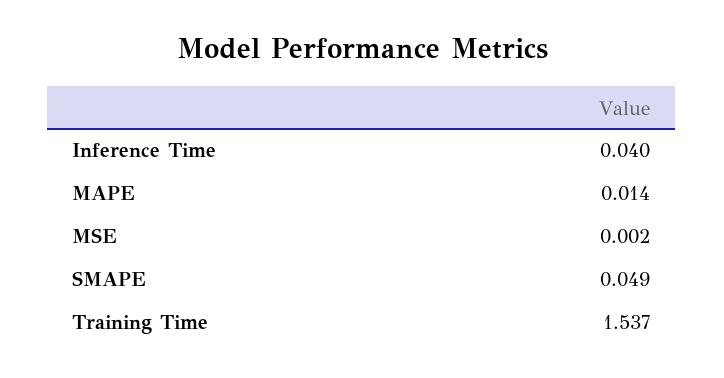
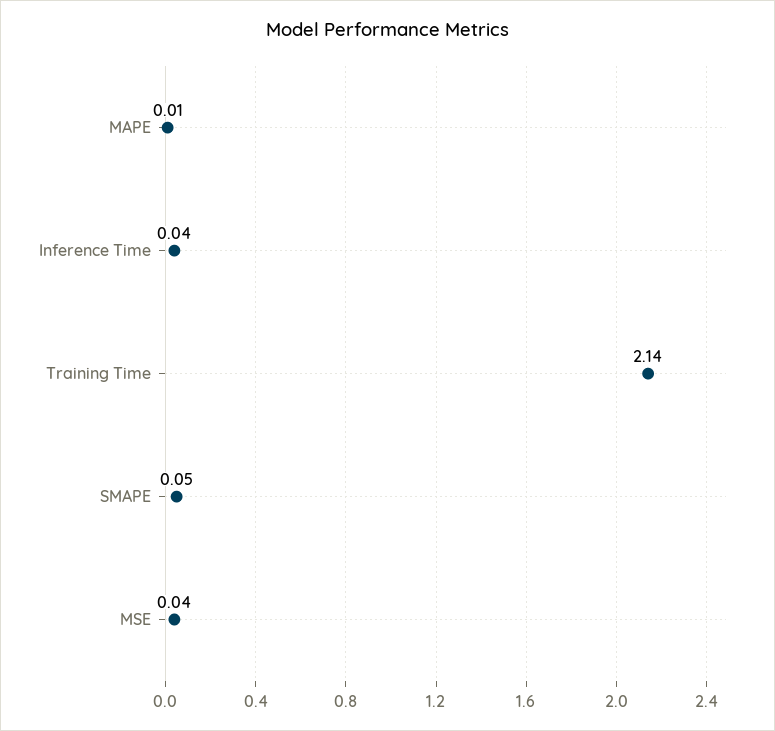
  {
    "Inference Time": 0.04,
    "MAPE": 0.014,
-   "MSE": 0.002,
+   "MSE": 0.04,
    "SMAPE": 0.049,
-   "Training Time": 1.537
+   "Training Time": 2.14
  }

